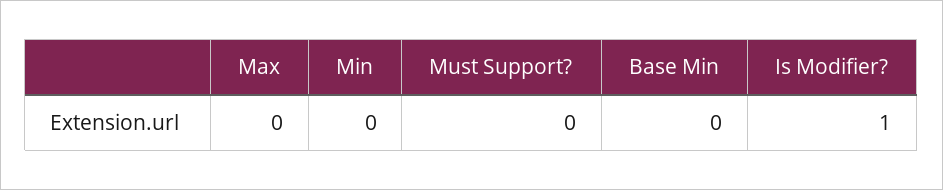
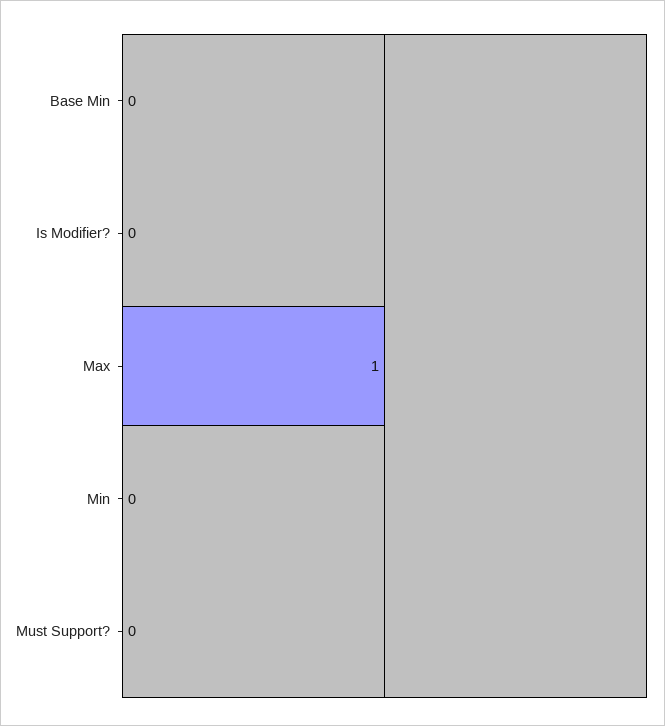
  {
-   "Max": 0,
+   "Max": 1,
    "Min": 0,
    "Must Support?": 0,
    "Base Min": 0,
-   "Is Modifier?": 1
+   "Is Modifier?": 0
  }

